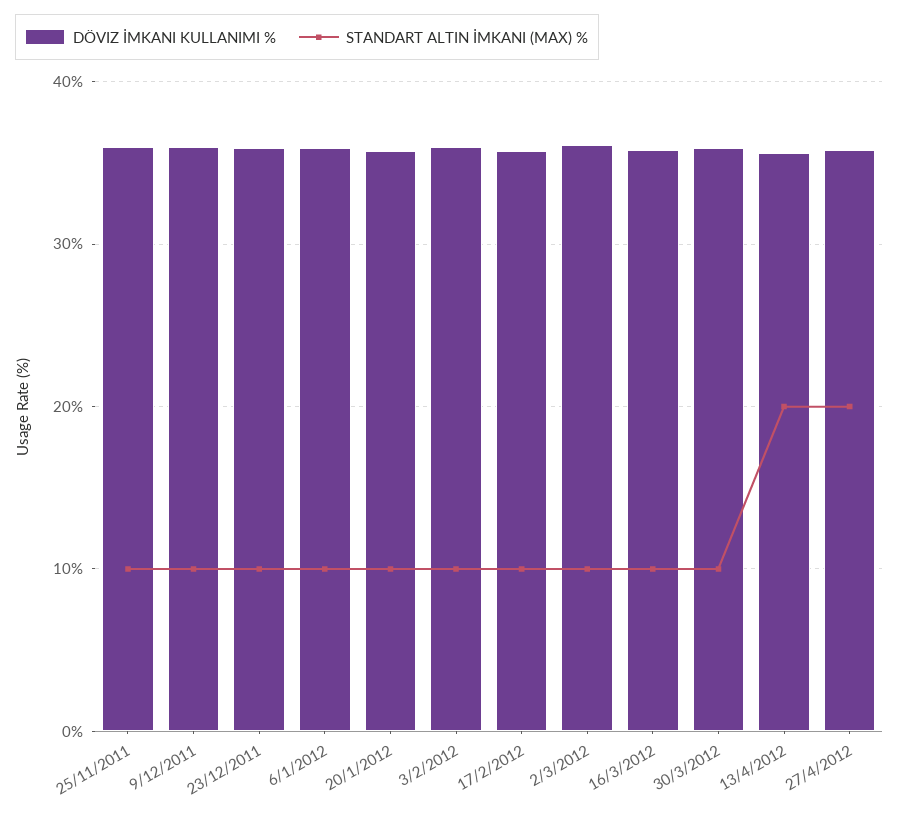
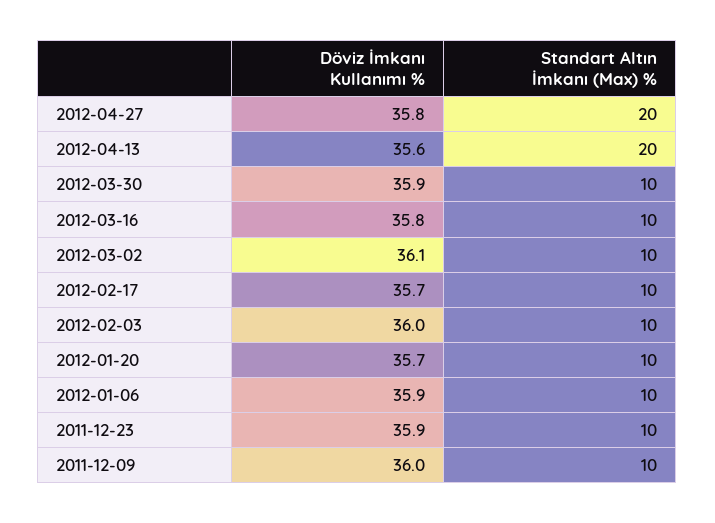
  {
    "DÖVIZ İMKANI KULLANIMI %": {
-     "25/11/2011": 36,
      "9/12/2011": 36,
      "23/12/2011": 35.9,
      "6/1/2012": 35.9,
      "20/1/2012": 35.7,
      "3/2/2012": 36,
      "17/2/2012": 35.7,
      "2/3/2012": 36.1,
      "16/3/2012": 35.8,
      "30/3/2012": 35.9,
      "13/4/2012": 35.6,
      "27/4/2012": 35.8
    },
    "STANDART ALTIN İMKANI (MAX) %": {
-     "25/11/2011": 10,
      "9/12/2011": 10,
      "23/12/2011": 10,
      "6/1/2012": 10,
      "20/1/2012": 10,
      "3/2/2012": 10,
      "17/2/2012": 10,
      "2/3/2012": 10,
      "16/3/2012": 10,
      "30/3/2012": 10,
      "13/4/2012": 20,
      "27/4/2012": 20
    }
  }

